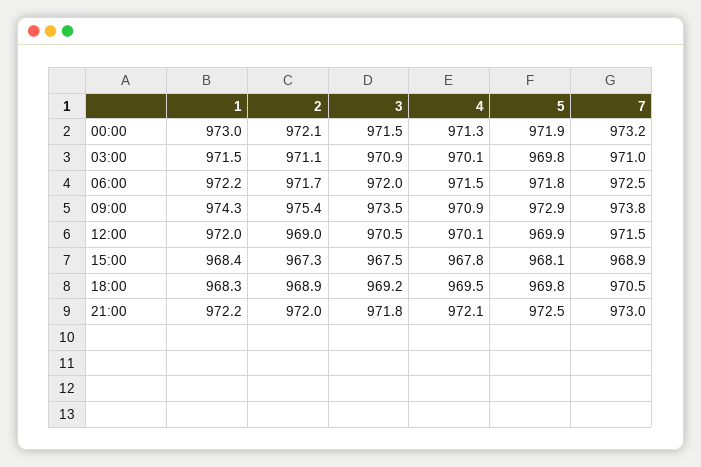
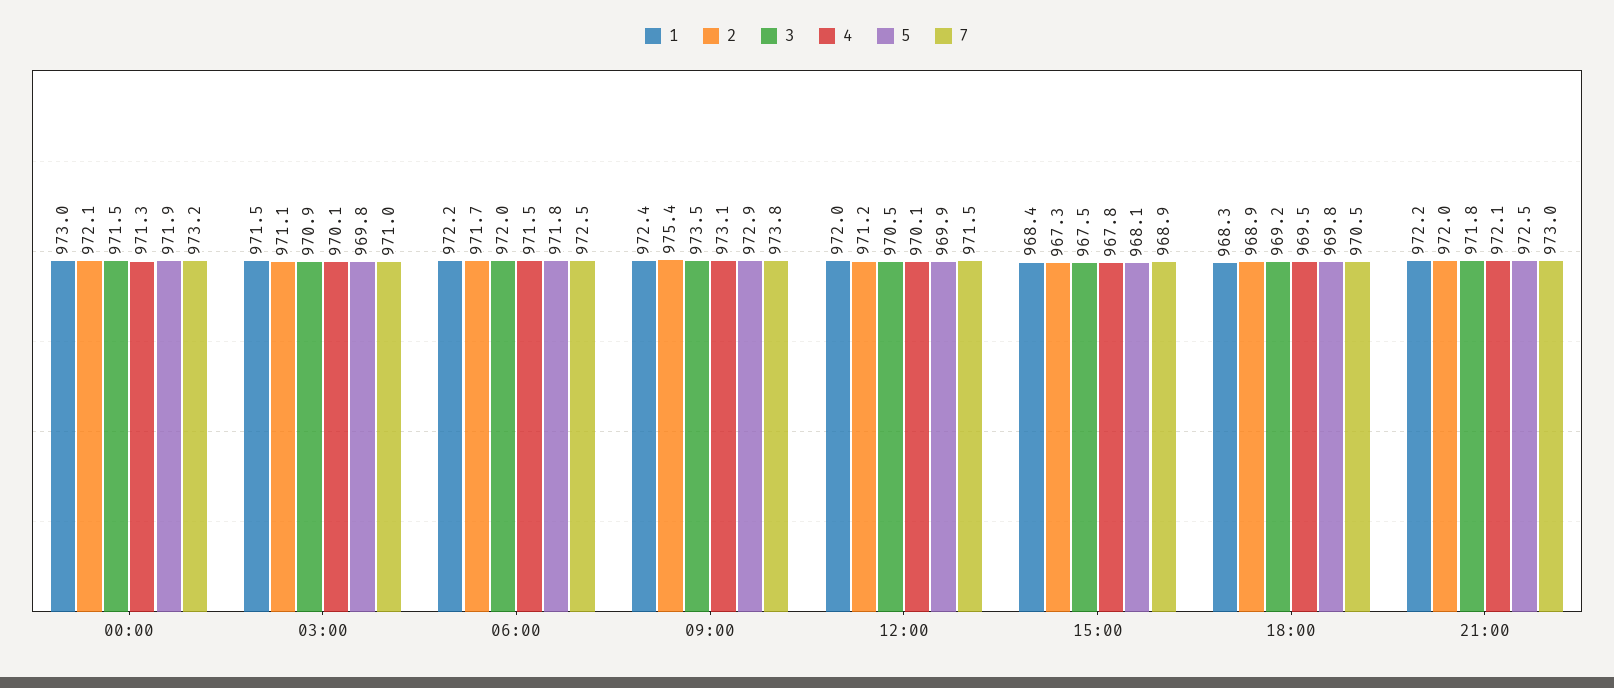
  {
    "1": {
      "00:00": 973,
      "03:00": 971.5,
      "06:00": 972.2,
-     "09:00": 974.3,
+     "09:00": 972.4,
      "12:00": 972,
      "15:00": 968.4,
      "18:00": 968.3,
      "21:00": 972.2
    },
    "2": {
      "00:00": 972.1,
      "03:00": 971.1,
      "06:00": 971.7,
      "09:00": 975.4,
-     "12:00": 969,
+     "12:00": 971.2,
      "15:00": 967.3,
      "18:00": 968.9,
      "21:00": 972
    },
    "3": {
      "00:00": 971.5,
      "03:00": 970.9,
      "06:00": 972,
      "09:00": 973.5,
      "12:00": 970.5,
      "15:00": 967.5,
      "18:00": 969.2,
      "21:00": 971.8
    },
    "4": {
      "00:00": 971.3,
      "03:00": 970.1,
      "06:00": 971.5,
-     "09:00": 970.9,
+     "09:00": 973.1,
      "12:00": 970.1,
      "15:00": 967.8,
      "18:00": 969.5,
      "21:00": 972.1
    },
    "5": {
      "00:00": 971.9,
      "03:00": 969.8,
      "06:00": 971.8,
      "09:00": 972.9,
      "12:00": 969.9,
      "15:00": 968.1,
      "18:00": 969.8,
      "21:00": 972.5
    },
    "7": {
      "00:00": 973.2,
      "03:00": 971,
      "06:00": 972.5,
      "09:00": 973.8,
      "12:00": 971.5,
      "15:00": 968.9,
      "18:00": 970.5,
      "21:00": 973
    }
  }

